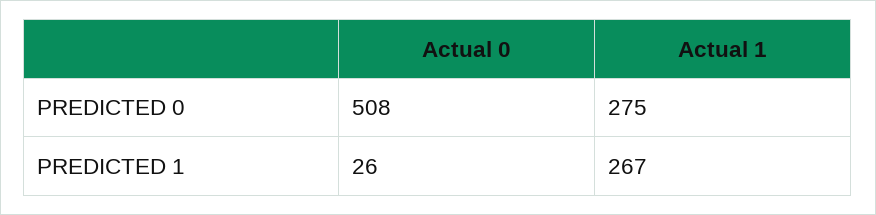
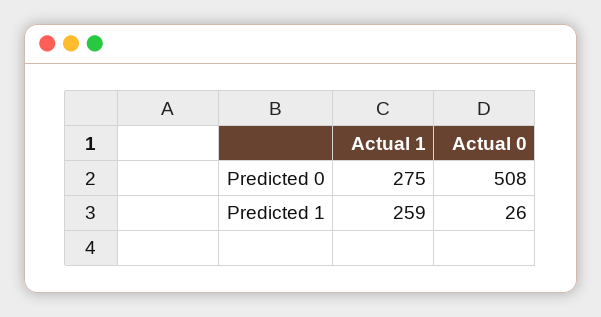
  {
    "Actual 0": {
      "PREDICTED 0": 508,
      "PREDICTED 1": 26
    },
    "Actual 1": {
      "PREDICTED 0": 275,
-     "PREDICTED 1": 267
+     "PREDICTED 1": 259
    }
  }

